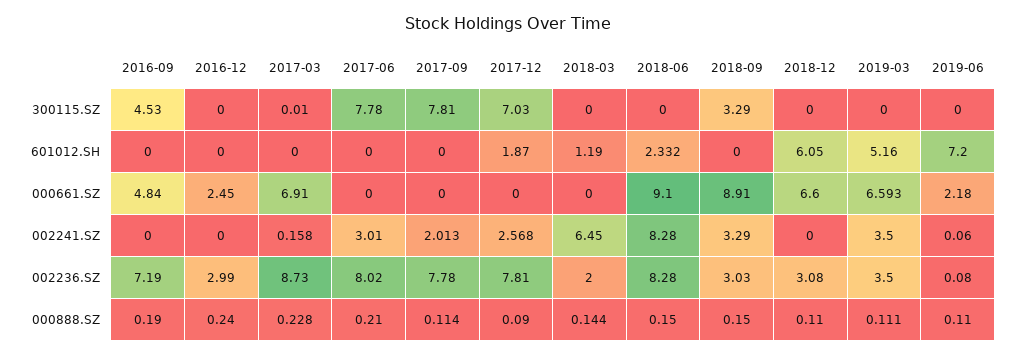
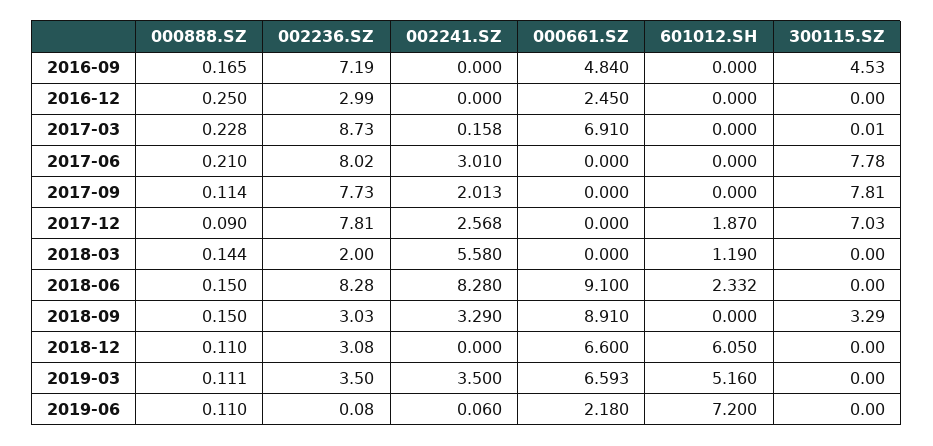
  {
    "2016-09": {
      "300115.SZ": 4.53,
      "601012.SH": 0,
      "000661.SZ": 4.84,
      "002241.SZ": 0,
      "002236.SZ": 7.19,
-     "000888.SZ": 0.19
+     "000888.SZ": 0.165
    },
    "2016-12": {
      "300115.SZ": 0,
      "601012.SH": 0,
      "000661.SZ": 2.45,
      "002241.SZ": 0,
      "002236.SZ": 2.99,
-     "000888.SZ": 0.24
+     "000888.SZ": 0.25
    },
    "2017-03": {
      "300115.SZ": 0.01,
      "601012.SH": 0,
      "000661.SZ": 6.91,
      "002241.SZ": 0.158,
      "002236.SZ": 8.73,
      "000888.SZ": 0.228
    },
    "2017-06": {
      "300115.SZ": 7.78,
      "601012.SH": 0,
      "000661.SZ": 0,
      "002241.SZ": 3.01,
      "002236.SZ": 8.02,
      "000888.SZ": 0.21
    },
    "2017-09": {
      "300115.SZ": 7.81,
      "601012.SH": 0,
      "000661.SZ": 0,
      "002241.SZ": 2.013,
-     "002236.SZ": 7.78,
+     "002236.SZ": 7.73,
      "000888.SZ": 0.114
    },
    "2017-12": {
      "300115.SZ": 7.03,
      "601012.SH": 1.87,
      "000661.SZ": 0,
      "002241.SZ": 2.568,
      "002236.SZ": 7.81,
      "000888.SZ": 0.09
    },
    "2018-03": {
      "300115.SZ": 0,
      "601012.SH": 1.19,
      "000661.SZ": 0,
-     "002241.SZ": 6.45,
+     "002241.SZ": 5.58,
      "002236.SZ": 2,
      "000888.SZ": 0.144
    },
    "2018-06": {
      "300115.SZ": 0,
      "601012.SH": 2.332,
      "000661.SZ": 9.1,
      "002241.SZ": 8.28,
      "002236.SZ": 8.28,
      "000888.SZ": 0.15
    },
    "2018-09": {
      "300115.SZ": 3.29,
      "601012.SH": 0,
      "000661.SZ": 8.91,
      "002241.SZ": 3.29,
      "002236.SZ": 3.03,
      "000888.SZ": 0.15
    },
    "2018-12": {
      "300115.SZ": 0,
      "601012.SH": 6.05,
      "000661.SZ": 6.6,
      "002241.SZ": 0,
      "002236.SZ": 3.08,
      "000888.SZ": 0.11
    },
    "2019-03": {
      "300115.SZ": 0,
      "601012.SH": 5.16,
      "000661.SZ": 6.593,
      "002241.SZ": 3.5,
      "002236.SZ": 3.5,
      "000888.SZ": 0.111
    },
    "2019-06": {
      "300115.SZ": 0,
      "601012.SH": 7.2,
      "000661.SZ": 2.18,
      "002241.SZ": 0.06,
      "002236.SZ": 0.08,
      "000888.SZ": 0.11
    }
  }

